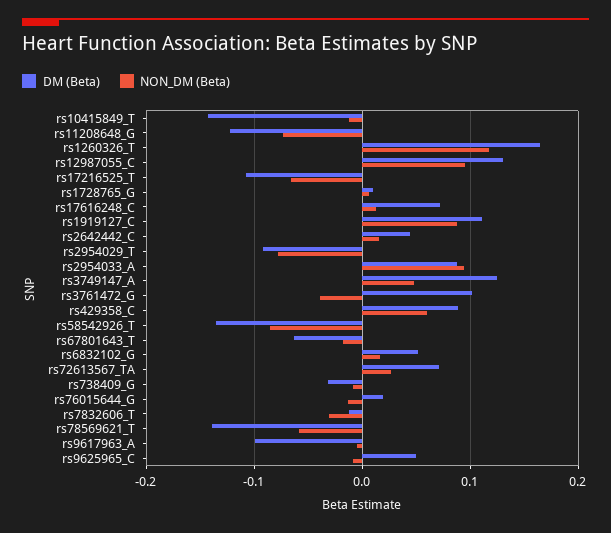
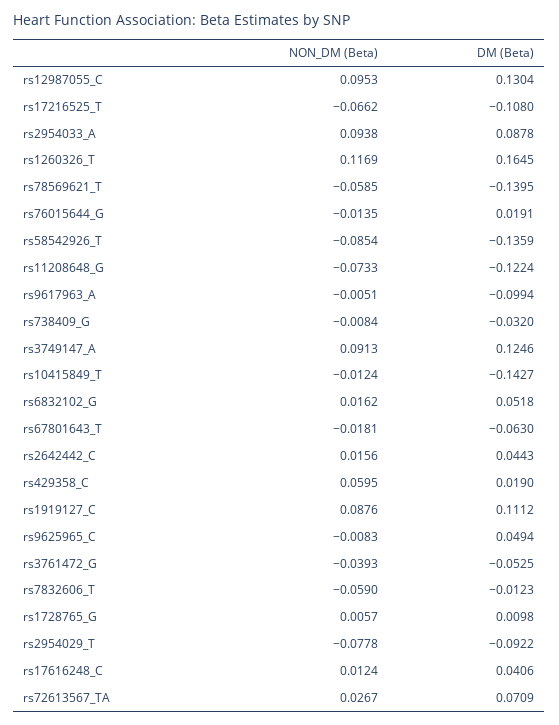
  {
    "DM (Beta)": {
      "rs10415849_T": -0.1427,
      "rs11208648_G": -0.1224,
      "rs1260326_T": 0.1645,
      "rs12987055_C": 0.1304,
      "rs17216525_T": -0.108,
      "rs1728765_G": 0.0098,
-     "rs17616248_C": 0.07,
+     "rs17616248_C": 0.0406,
      "rs1919127_C": 0.1112,
      "rs2642442_C": 0.0443,
      "rs2954029_T": -0.0922,
      "rs2954033_A": 0.0878,
      "rs3749147_A": 0.1246,
-     "rs3761472_G": 0.1,
+     "rs3761472_G": -0.0525,
-     "rs429358_C": 0.09,
+     "rs429358_C": 0.019,
      "rs58542926_T": -0.1359,
      "rs67801643_T": -0.063,
      "rs6832102_G": 0.0518,
      "rs72613567_TA": 0.0709,
      "rs738409_G": -0.032,
      "rs76015644_G": 0.0191,
      "rs7832606_T": -0.0123,
      "rs78569621_T": -0.1395,
      "rs9617963_A": -0.0994,
      "rs9625965_C": 0.0494
    },
    "NON_DM (Beta)": {
      "rs10415849_T": -0.0124,
      "rs11208648_G": -0.0733,
      "rs1260326_T": 0.1169,
      "rs12987055_C": 0.0953,
      "rs17216525_T": -0.0662,
      "rs1728765_G": 0.0057,
      "rs17616248_C": 0.0124,
      "rs1919127_C": 0.0876,
      "rs2642442_C": 0.0156,
      "rs2954029_T": -0.0778,
      "rs2954033_A": 0.0938,
-     "rs3749147_A": 0.05,
+     "rs3749147_A": 0.0913,
      "rs3761472_G": -0.0393,
      "rs429358_C": 0.0595,
      "rs58542926_T": -0.0854,
      "rs67801643_T": -0.0181,
      "rs6832102_G": 0.0162,
      "rs72613567_TA": 0.0267,
      "rs738409_G": -0.0084,
      "rs76015644_G": -0.0135,
-     "rs7832606_T": -0.03,
+     "rs7832606_T": -0.059,
      "rs78569621_T": -0.0585,
      "rs9617963_A": -0.0051,
      "rs9625965_C": -0.0083
    }
  }

